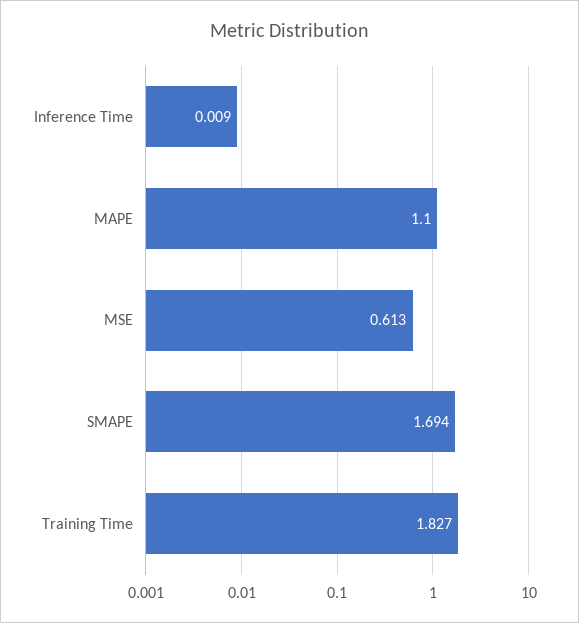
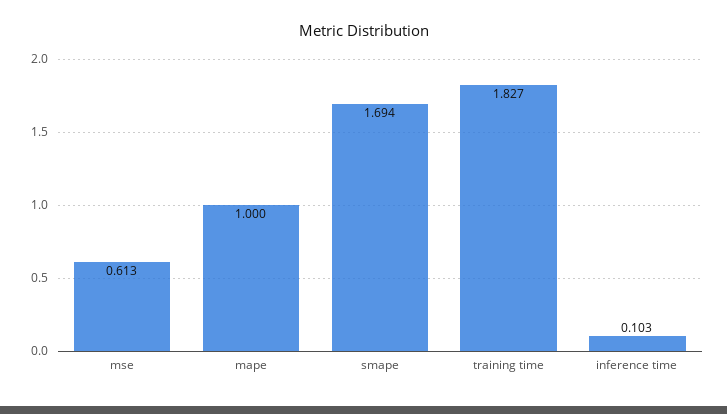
  {
-   "Inference Time": 0.009,
+   "Inference Time": 0.103,
-   "MAPE": 1.1,
+   "MAPE": 1,
    "MSE": 0.613,
    "SMAPE": 1.694,
    "Training Time": 1.827
  }

